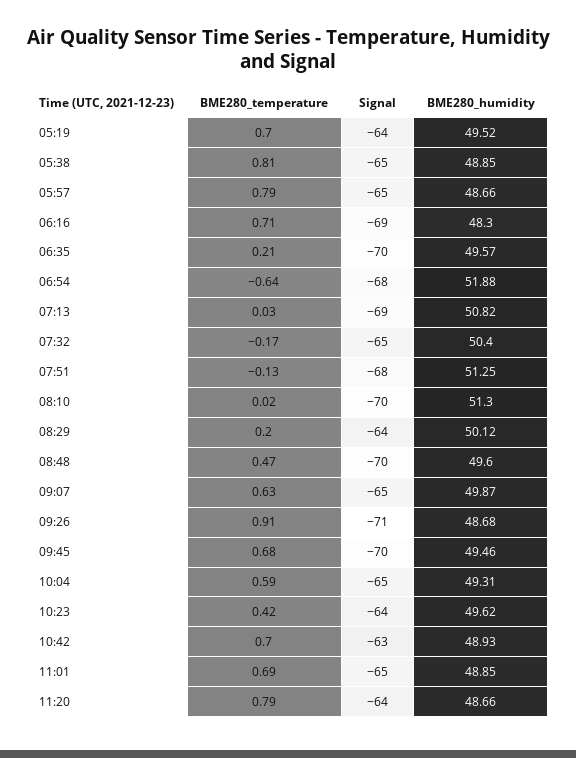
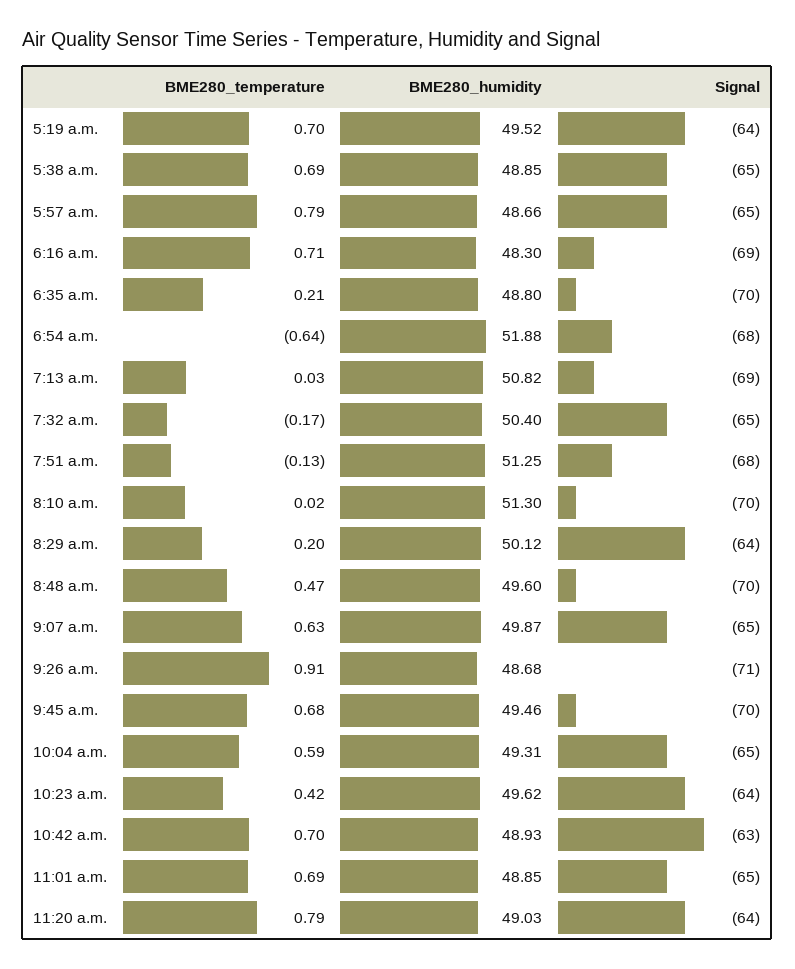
  {
    "BME280_temperature": {
      "05:19": 0.7,
-     "05:38": 0.81,
+     "05:38": 0.69,
      "05:57": 0.79,
      "06:16": 0.71,
      "06:35": 0.21,
      "06:54": -0.64,
      "07:13": 0.03,
      "07:32": -0.17,
      "07:51": -0.13,
      "08:10": 0.02,
      "08:29": 0.2,
      "08:48": 0.47,
      "09:07": 0.63,
      "09:26": 0.91,
      "09:45": 0.68,
      "10:04": 0.59,
      "10:23": 0.42,
      "10:42": 0.7,
      "11:01": 0.69,
      "11:20": 0.79
    },
    "Signal": {
      "05:19": -64,
      "05:38": -65,
      "05:57": -65,
      "06:16": -69,
      "06:35": -70,
      "06:54": -68,
      "07:13": -69,
      "07:32": -65,
      "07:51": -68,
      "08:10": -70,
      "08:29": -64,
      "08:48": -70,
      "09:07": -65,
      "09:26": -71,
      "09:45": -70,
      "10:04": -65,
      "10:23": -64,
      "10:42": -63,
      "11:01": -65,
      "11:20": -64
    },
    "BME280_humidity": {
      "05:19": 49.52,
      "05:38": 48.85,
      "05:57": 48.66,
      "06:16": 48.3,
-     "06:35": 49.57,
+     "06:35": 48.8,
      "06:54": 51.88,
      "07:13": 50.82,
      "07:32": 50.4,
      "07:51": 51.25,
      "08:10": 51.3,
      "08:29": 50.12,
      "08:48": 49.6,
      "09:07": 49.87,
      "09:26": 48.68,
      "09:45": 49.46,
      "10:04": 49.31,
      "10:23": 49.62,
      "10:42": 48.93,
      "11:01": 48.85,
-     "11:20": 48.66
+     "11:20": 49.03
    }
  }

